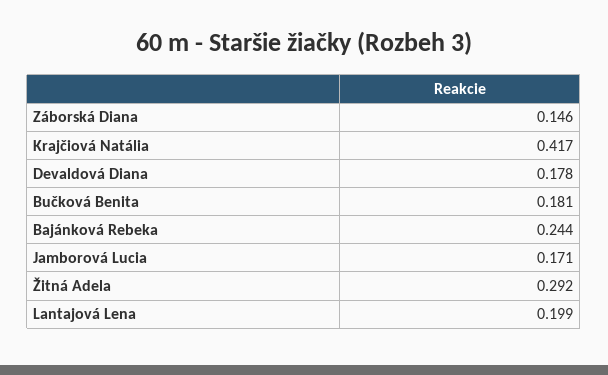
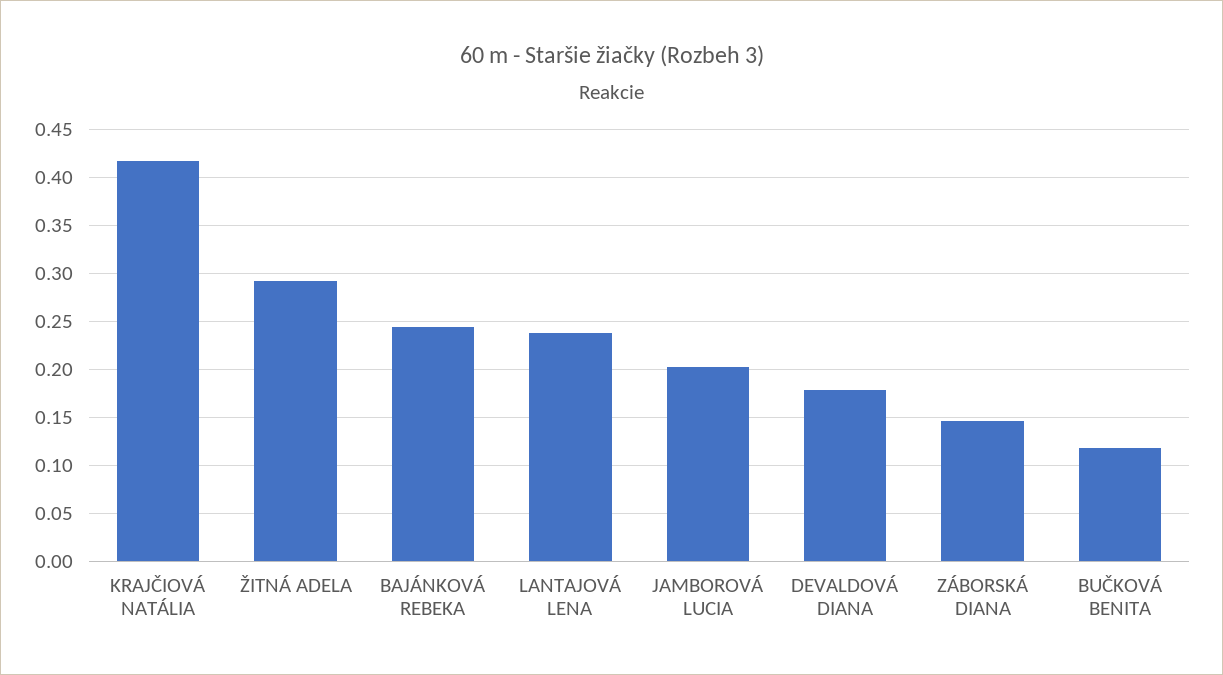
  {
    "Záborská Diana": 0.146,
    "Krajčiová Natália": 0.417,
    "Devaldová Diana": 0.178,
-   "Bučková Benita": 0.181,
+   "Bučková Benita": 0.12,
    "Bajánková Rebeka": 0.244,
-   "Jamborová Lucia": 0.171,
+   "Jamborová Lucia": 0.2,
    "Žitná Adela": 0.292,
-   "Lantajová Lena": 0.199
+   "Lantajová Lena": 0.24
  }

